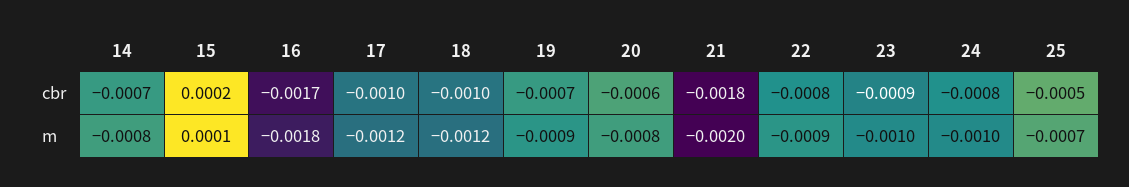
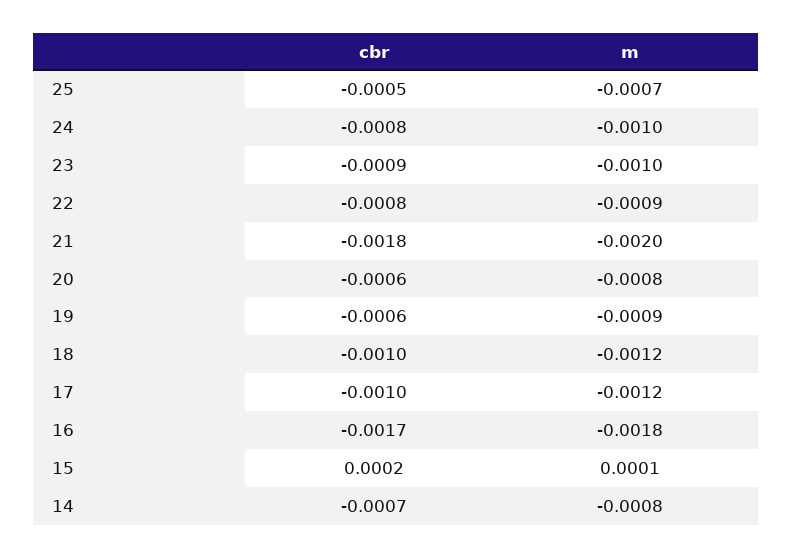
  {
    "14": {
      "cbr": -0.0007,
      "m": -0.0008
    },
    "15": {
      "cbr": 0.0002,
      "m": 0.0001
    },
    "16": {
      "cbr": -0.0017,
      "m": -0.0018
    },
    "17": {
      "cbr": -0.001,
      "m": -0.0012
    },
    "18": {
      "cbr": -0.001,
      "m": -0.0012
    },
    "19": {
-     "cbr": -0.0007,
+     "cbr": -0.0006,
      "m": -0.0009
    },
    "20": {
      "cbr": -0.0006,
      "m": -0.0008
    },
    "21": {
      "cbr": -0.0018,
      "m": -0.002
    },
    "22": {
      "cbr": -0.0008,
      "m": -0.0009
    },
    "23": {
      "cbr": -0.0009,
      "m": -0.001
    },
    "24": {
      "cbr": -0.0008,
      "m": -0.001
    },
    "25": {
      "cbr": -0.0005,
      "m": -0.0007
    }
  }

